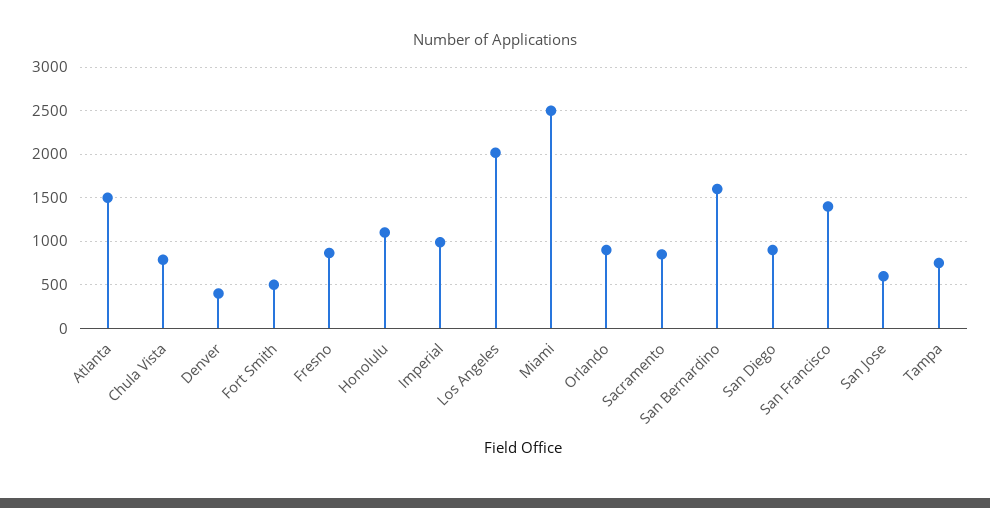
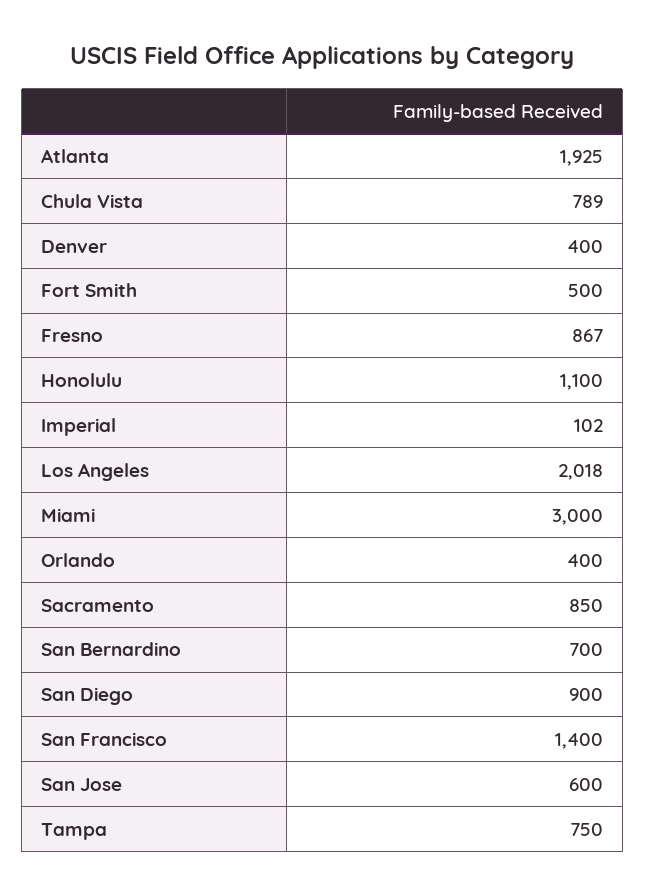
  {
-   "Atlanta": 1500,
+   "Atlanta": 1925,
    "Chula Vista": 789,
    "Denver": 400,
    "Fort Smith": 500,
    "Fresno": 867,
    "Honolulu": 1100,
-   "Imperial": 1000,
+   "Imperial": 102,
    "Los Angeles": 2018,
-   "Miami": 2500,
+   "Miami": 3000,
-   "Orlando": 900,
+   "Orlando": 400,
    "Sacramento": 850,
-   "San Bernardino": 1600,
+   "San Bernardino": 700,
    "San Diego": 900,
    "San Francisco": 1400,
    "San Jose": 600,
    "Tampa": 750
  }

